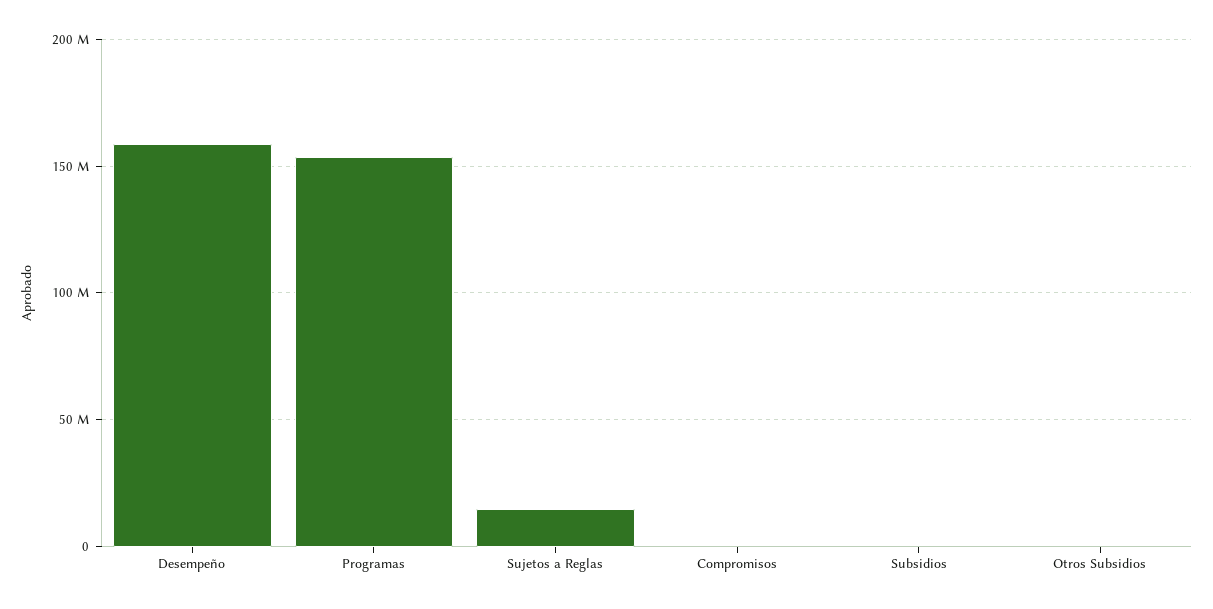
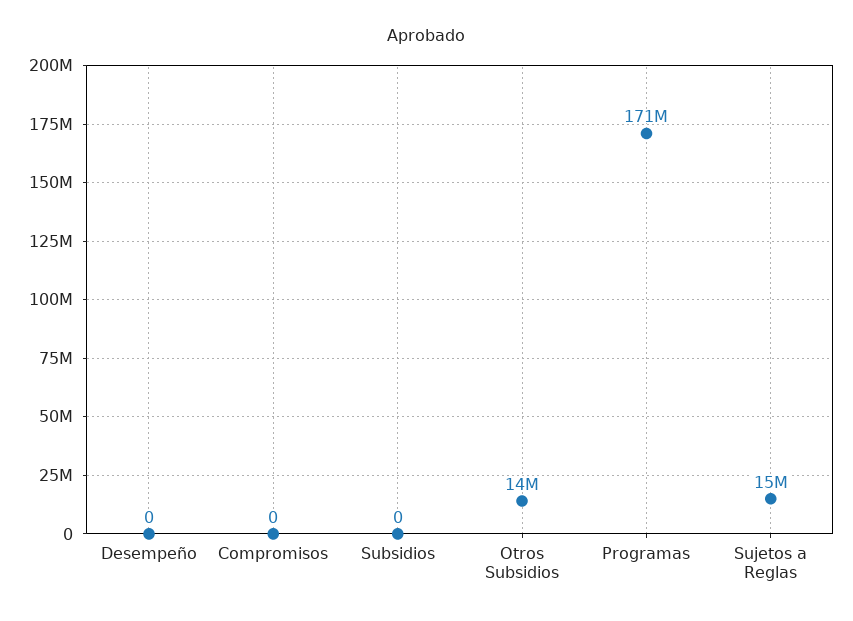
  {
-   "Desempeño": 160000000,
+   "Desempeño": 0,
-   "Programas": 155000000,
+   "Programas": 171000000,
    "Sujetos a Reglas": 15000000,
    "Compromisos": 0,
    "Subsidios": 0,
-   "Otros Subsidios": 0
+   "Otros Subsidios": 14000000
  }

